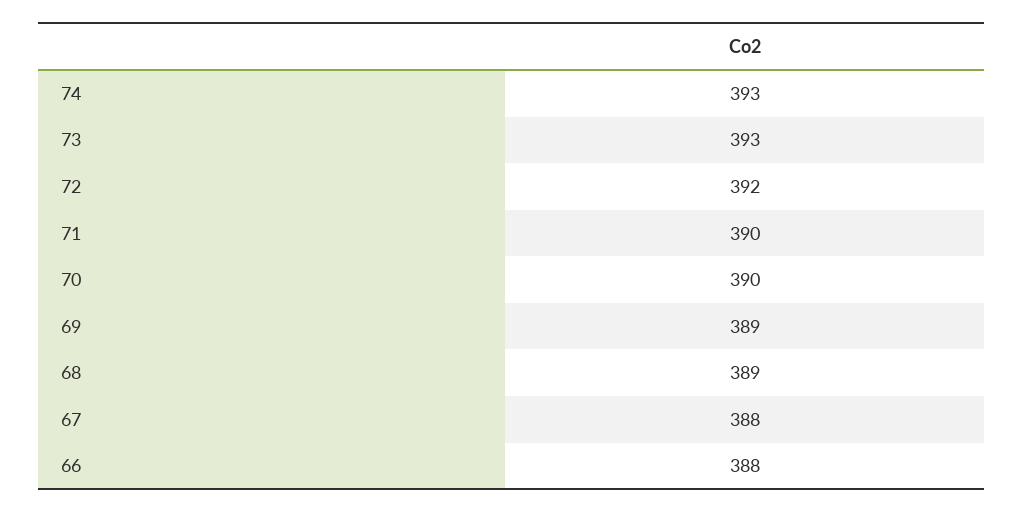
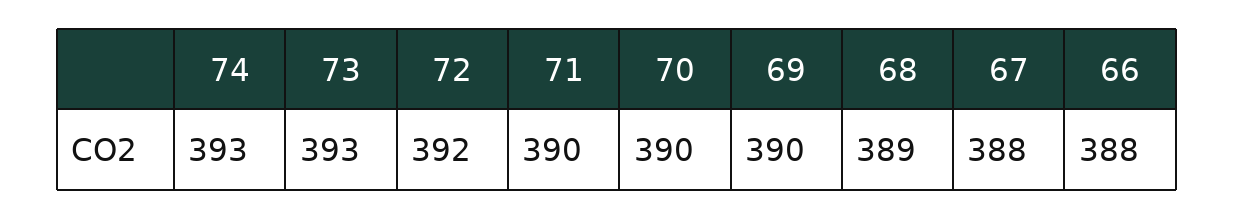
  {
    "74": 393,
    "73": 393,
    "72": 392,
    "71": 390,
    "70": 390,
-   "69": 389,
+   "69": 390,
    "68": 389,
    "67": 388,
    "66": 388
  }

